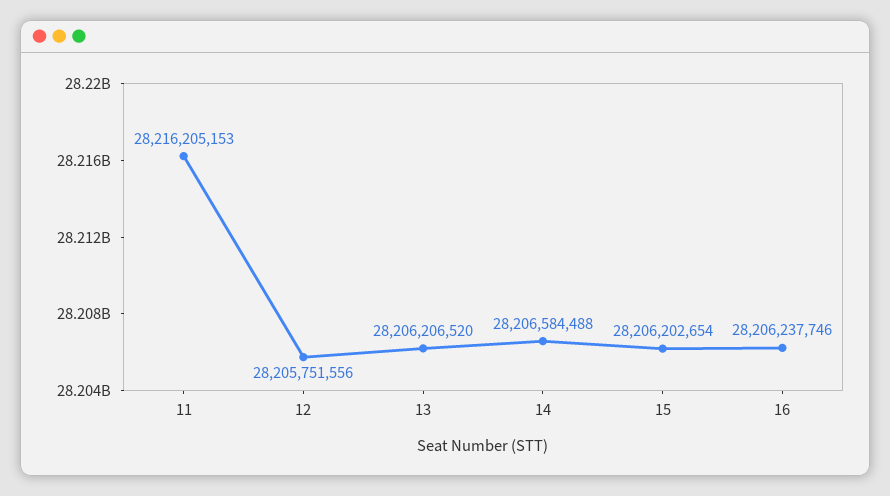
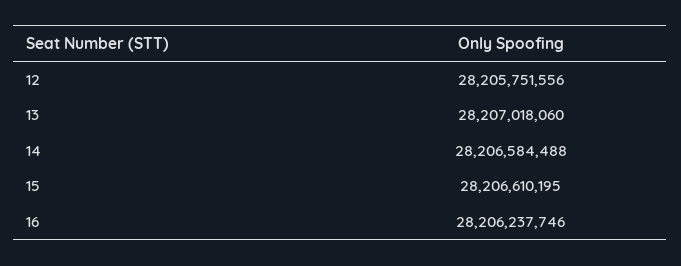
  {
-   "11": 28216205153,
    "12": 28205751556,
-   "13": 28206206520,
+   "13": 28207018060,
    "14": 28206584488,
-   "15": 28206202654,
+   "15": 28206610195,
    "16": 28206237746
  }

